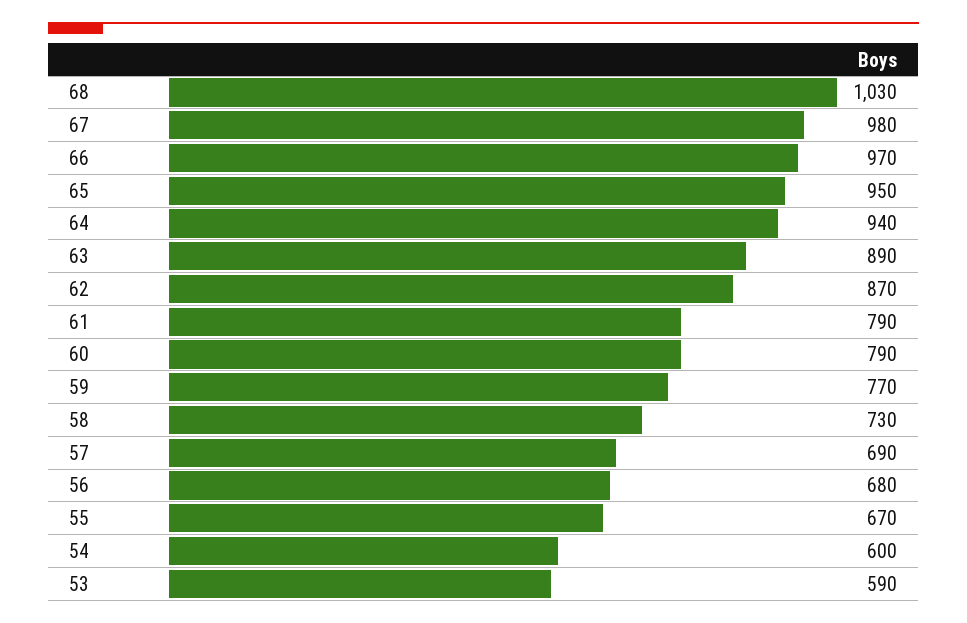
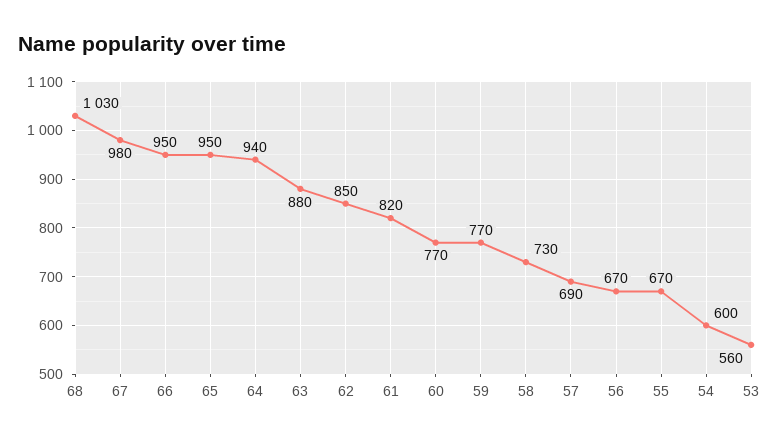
  {
    "68": 1030,
    "67": 980,
-   "66": 970,
+   "66": 950,
    "65": 950,
    "64": 940,
-   "63": 890,
+   "63": 880,
-   "62": 870,
+   "62": 850,
-   "61": 790,
+   "61": 820,
-   "60": 790,
+   "60": 770,
    "59": 770,
    "58": 730,
    "57": 690,
-   "56": 680,
+   "56": 670,
    "55": 670,
    "54": 600,
-   "53": 590
+   "53": 560
  }

